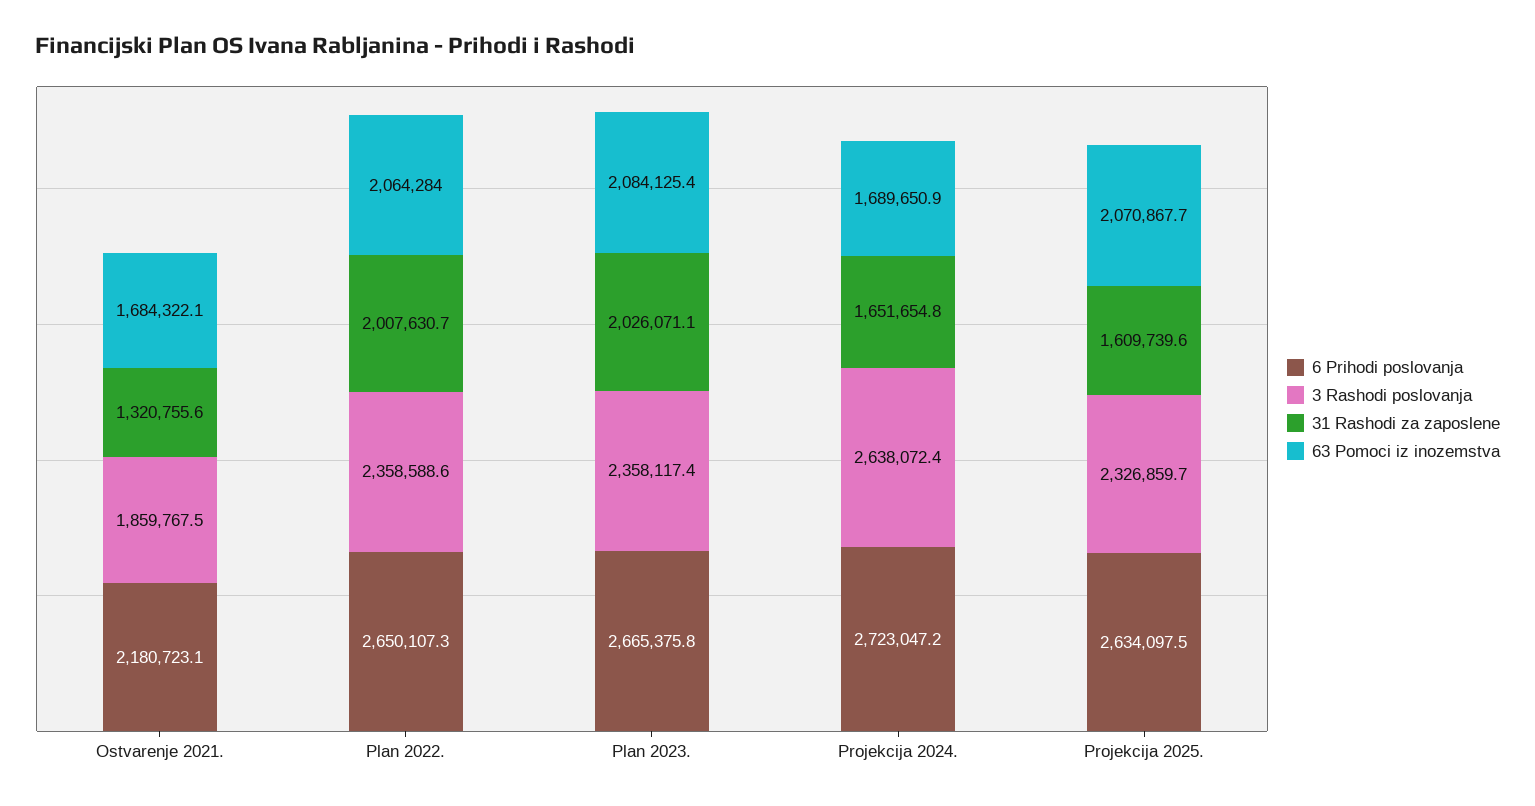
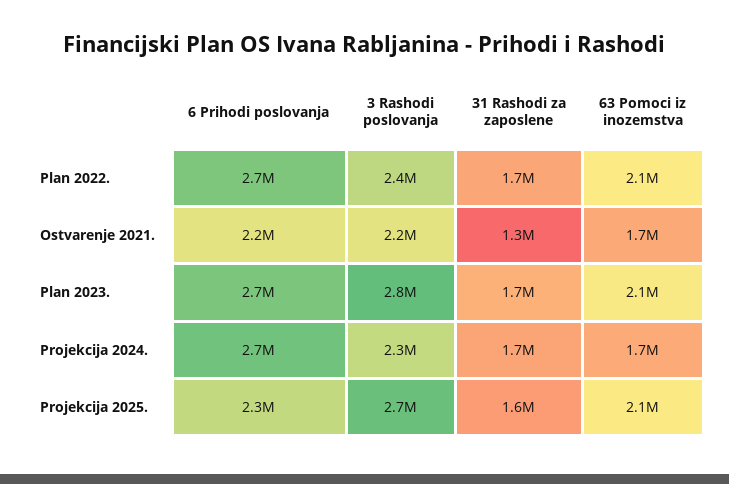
  {
    "6 Prihodi poslovanja": {
      "Ostvarenje 2021.": 2180723.1,
      "Plan 2022.": 2650107.3,
      "Plan 2023.": 2665375.8,
      "Projekcija 2024.": 2723047.2,
-     "Projekcija 2025.": 2634097.5
+     "Projekcija 2025.": 2300000
    },
    "3 Rashodi poslovanja": {
-     "Ostvarenje 2021.": 1859767.5,
+     "Ostvarenje 2021.": 2200000,
      "Plan 2022.": 2358588.6,
-     "Plan 2023.": 2358117.4,
+     "Plan 2023.": 2800000,
-     "Projekcija 2024.": 2638072.4,
+     "Projekcija 2024.": 2300000,
-     "Projekcija 2025.": 2326859.7
+     "Projekcija 2025.": 2700000
    },
    "31 Rashodi za zaposlene": {
      "Ostvarenje 2021.": 1320755.6,
-     "Plan 2022.": 2007630.7,
+     "Plan 2022.": 1700000,
-     "Plan 2023.": 2026071.1,
+     "Plan 2023.": 1700000,
      "Projekcija 2024.": 1651654.8,
      "Projekcija 2025.": 1609739.6
    },
    "63 Pomoci iz inozemstva": {
      "Ostvarenje 2021.": 1684322.1,
      "Plan 2022.": 2064284,
      "Plan 2023.": 2084125.4,
      "Projekcija 2024.": 1689650.9,
      "Projekcija 2025.": 2070867.7
    }
  }

